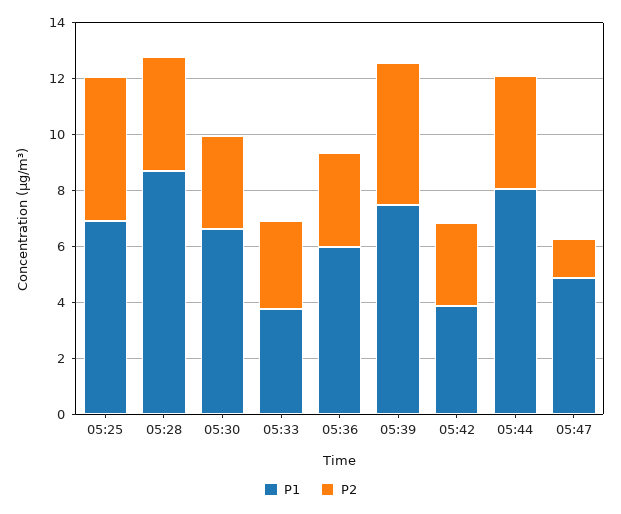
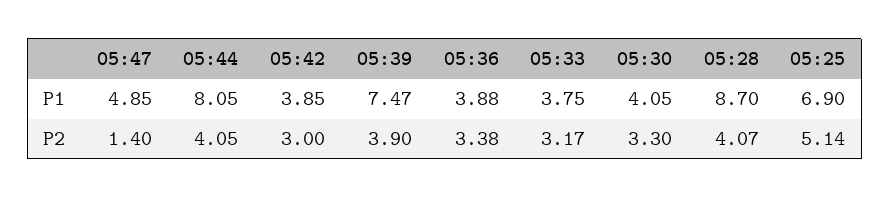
  {
    "P1": {
      "05:25": 6.9,
      "05:28": 8.7,
-     "05:30": 6.5,
+     "05:30": 4.05,
      "05:33": 3.75,
-     "05:36": 6,
+     "05:36": 3.88,
      "05:39": 7.47,
      "05:42": 3.85,
      "05:44": 8.05,
      "05:47": 4.85
    },
    "P2": {
      "05:25": 5.14,
      "05:28": 4.07,
      "05:30": 3.3,
      "05:33": 3.17,
      "05:36": 3.38,
-     "05:39": 5,
+     "05:39": 3.9,
      "05:42": 3,
      "05:44": 4.05,
      "05:47": 1.4
    }
  }

